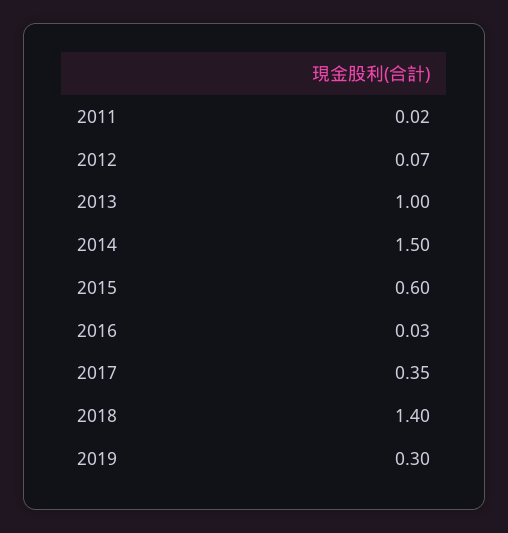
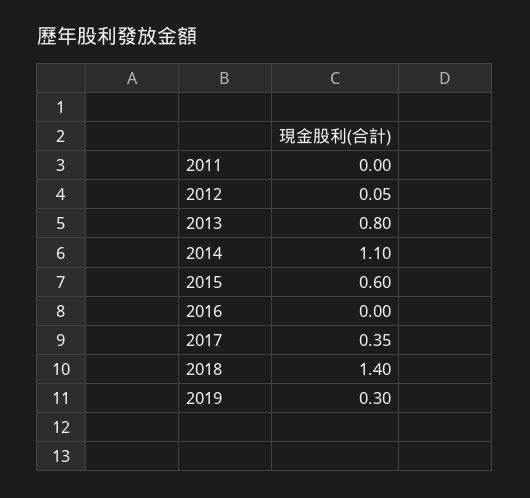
  {
-   "2011": 0.02,
+   "2011": 0,
-   "2012": 0.07,
+   "2012": 0.05,
-   "2013": 1,
+   "2013": 0.8,
-   "2014": 1.5,
+   "2014": 1.1,
    "2015": 0.6,
-   "2016": 0.03,
+   "2016": 0,
    "2017": 0.35,
    "2018": 1.4,
    "2019": 0.3
  }

